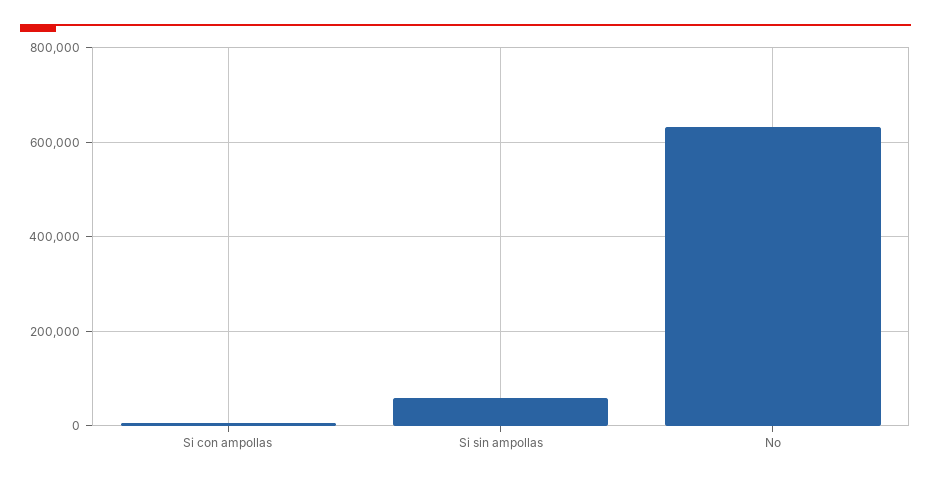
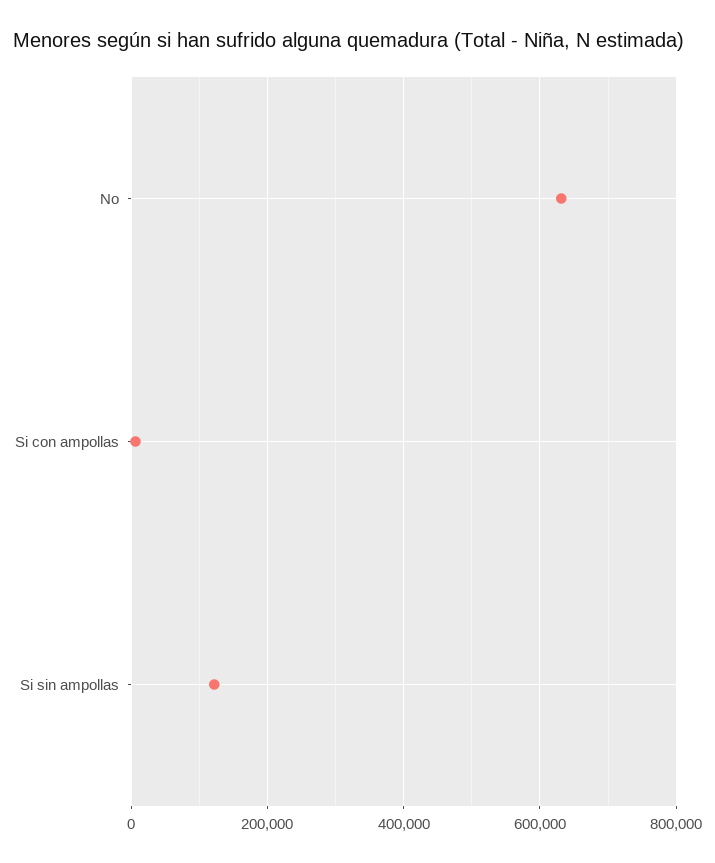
  {
    "Si con ampollas": 0,
-   "Si sin ampollas": 60000,
+   "Si sin ampollas": 120000,
    "No": 640000
  }

